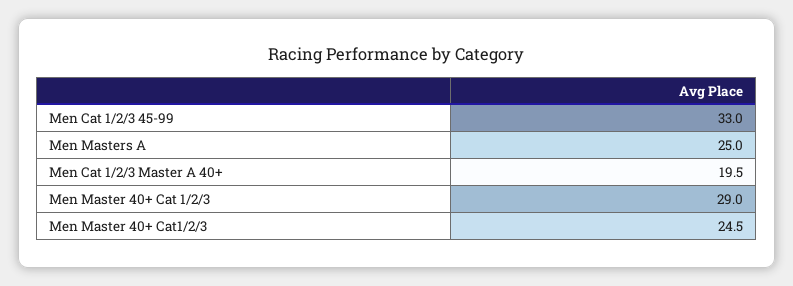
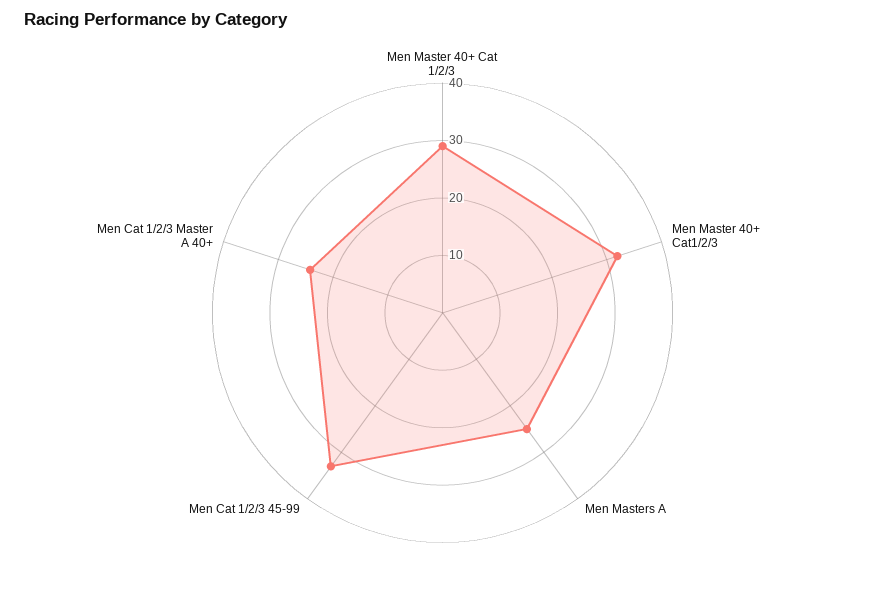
  {
    "Men Cat 1/2/3 45-99": 33,
    "Men Masters A": 25,
-   "Men Cat 1/2/3 Master A 40+": 19.5,
+   "Men Cat 1/2/3 Master A 40+": 24,
    "Men Master 40+ Cat 1/2/3": 29,
-   "Men Master 40+ Cat1/2/3": 24.5
+   "Men Master 40+ Cat1/2/3": 32
  }

